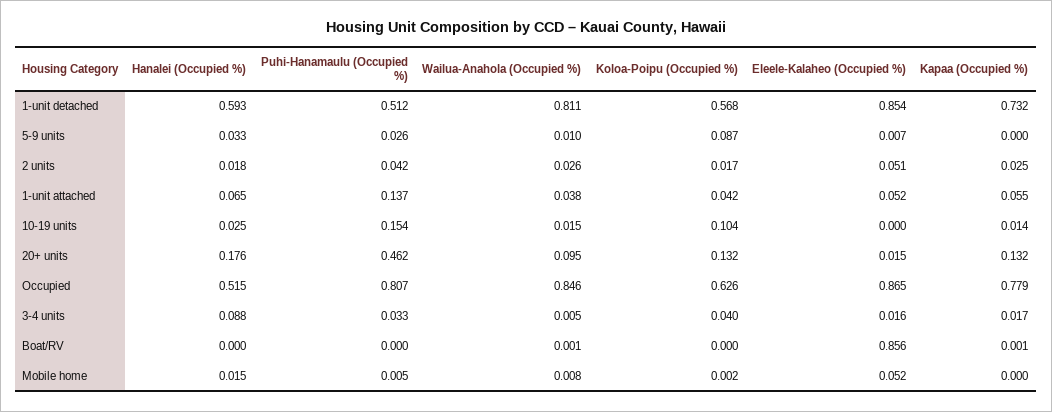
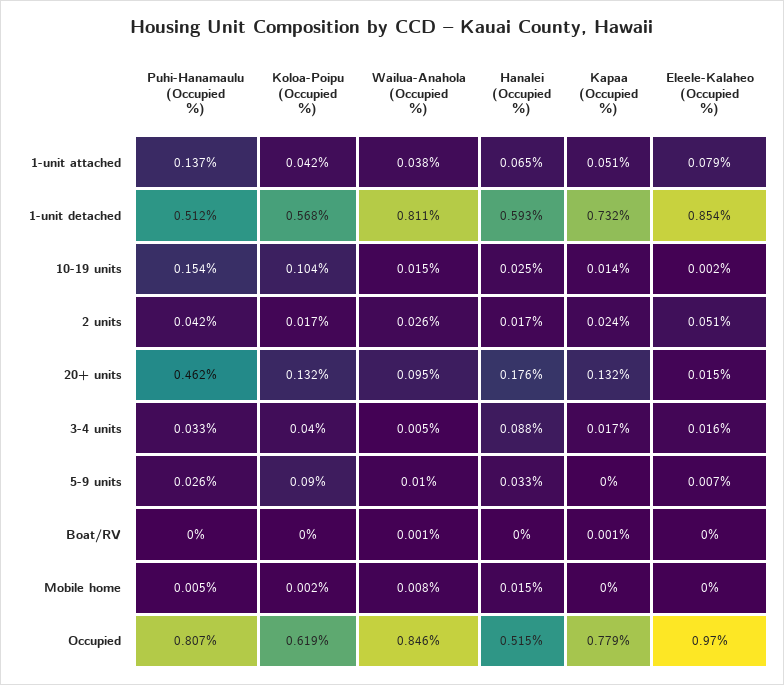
  {
    "Hanalei (Occupied %)": {
      "1-unit detached": 0.593,
      "5-9 units": 0.033,
-     "2 units": 0.018,
+     "2 units": 0.017,
      "1-unit attached": 0.065,
      "10-19 units": 0.025,
      "20+ units": 0.176,
      "Occupied": 0.515,
      "3-4 units": 0.088,
      "Boat/RV": 0,
      "Mobile home": 0.015
    },
    "Puhi-Hanamaulu (Occupied %)": {
      "1-unit detached": 0.512,
      "5-9 units": 0.026,
      "2 units": 0.042,
      "1-unit attached": 0.137,
      "10-19 units": 0.154,
      "20+ units": 0.462,
      "Occupied": 0.807,
      "3-4 units": 0.033,
      "Boat/RV": 0,
      "Mobile home": 0.005
    },
    "Wailua-Anahola (Occupied %)": {
      "1-unit detached": 0.811,
      "5-9 units": 0.01,
      "2 units": 0.026,
      "1-unit attached": 0.038,
      "10-19 units": 0.015,
      "20+ units": 0.095,
      "Occupied": 0.846,
      "3-4 units": 0.005,
      "Boat/RV": 0.001,
      "Mobile home": 0.008
    },
    "Koloa-Poipu (Occupied %)": {
      "1-unit detached": 0.568,
-     "5-9 units": 0.087,
+     "5-9 units": 0.09,
      "2 units": 0.017,
      "1-unit attached": 0.042,
      "10-19 units": 0.104,
      "20+ units": 0.132,
-     "Occupied": 0.626,
+     "Occupied": 0.619,
      "3-4 units": 0.04,
      "Boat/RV": 0,
      "Mobile home": 0.002
    },
    "Eleele-Kalaheo (Occupied %)": {
      "1-unit detached": 0.854,
      "5-9 units": 0.007,
      "2 units": 0.051,
-     "1-unit attached": 0.052,
+     "1-unit attached": 0.079,
-     "10-19 units": 0,
+     "10-19 units": 0.002,
      "20+ units": 0.015,
-     "Occupied": 0.865,
+     "Occupied": 0.97,
      "3-4 units": 0.016,
-     "Boat/RV": 0.856,
+     "Boat/RV": 0,
-     "Mobile home": 0.052
+     "Mobile home": 0
    },
    "Kapaa (Occupied %)": {
      "1-unit detached": 0.732,
      "5-9 units": 0,
-     "2 units": 0.025,
+     "2 units": 0.024,
-     "1-unit attached": 0.055,
+     "1-unit attached": 0.051,
      "10-19 units": 0.014,
      "20+ units": 0.132,
      "Occupied": 0.779,
      "3-4 units": 0.017,
      "Boat/RV": 0.001,
      "Mobile home": 0
    }
  }

